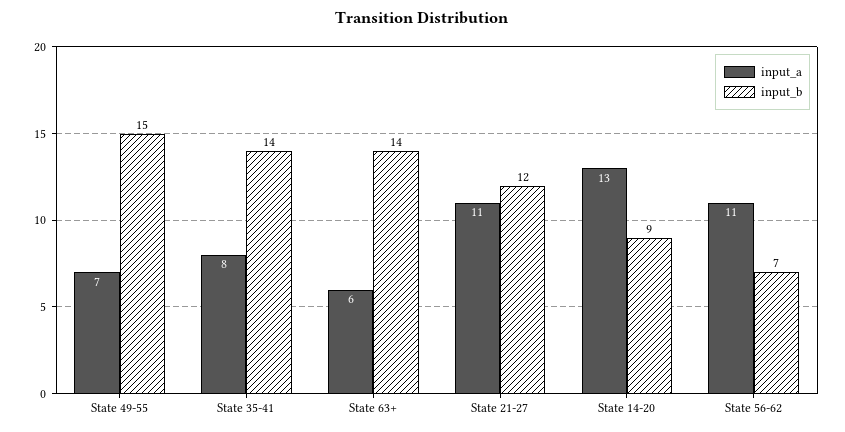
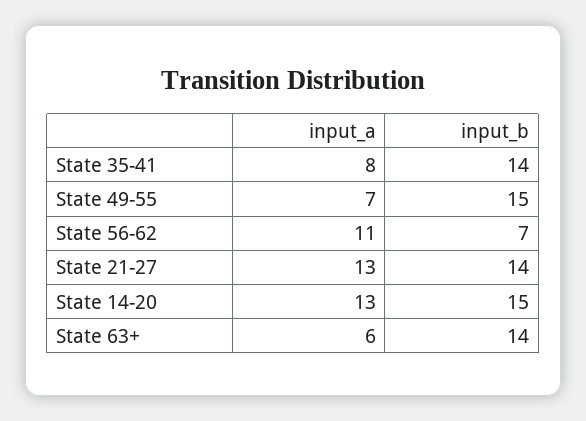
  {
    "input_a": {
      "State 49-55": 7,
      "State 35-41": 8,
      "State 63+": 6,
-     "State 21-27": 11,
+     "State 21-27": 13,
      "State 14-20": 13,
      "State 56-62": 11
    },
    "input_b": {
      "State 49-55": 15,
      "State 35-41": 14,
      "State 63+": 14,
-     "State 21-27": 12,
+     "State 21-27": 14,
-     "State 14-20": 9,
+     "State 14-20": 15,
      "State 56-62": 7
    }
  }

